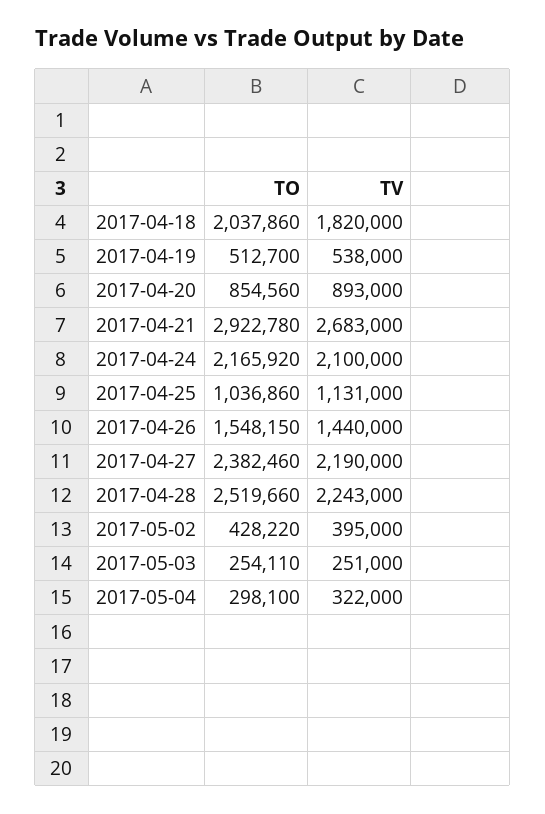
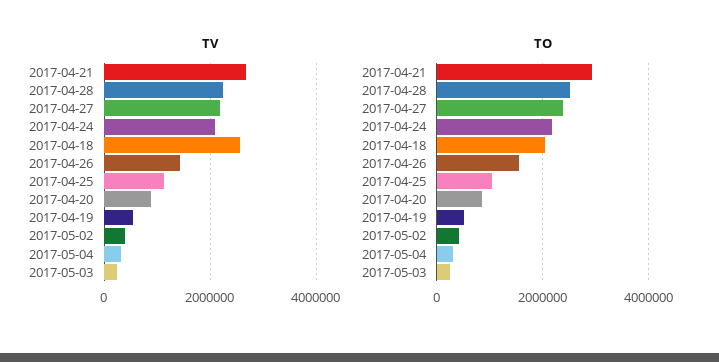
  {
    "TO": {
      "2017-04-18": 2037860,
      "2017-04-19": 512700,
      "2017-04-20": 854560,
      "2017-04-21": 2922780,
      "2017-04-24": 2165920,
      "2017-04-25": 1036860,
      "2017-04-26": 1548150,
      "2017-04-27": 2382460,
      "2017-04-28": 2519660,
      "2017-05-02": 428220,
      "2017-05-03": 254110,
      "2017-05-04": 298100
    },
    "TV": {
-     "2017-04-18": 1820000,
+     "2017-04-18": 2600000,
      "2017-04-19": 538000,
      "2017-04-20": 893000,
      "2017-04-21": 2683000,
      "2017-04-24": 2100000,
      "2017-04-25": 1131000,
      "2017-04-26": 1440000,
      "2017-04-27": 2190000,
      "2017-04-28": 2243000,
      "2017-05-02": 395000,
      "2017-05-03": 251000,
      "2017-05-04": 322000
    }
  }

